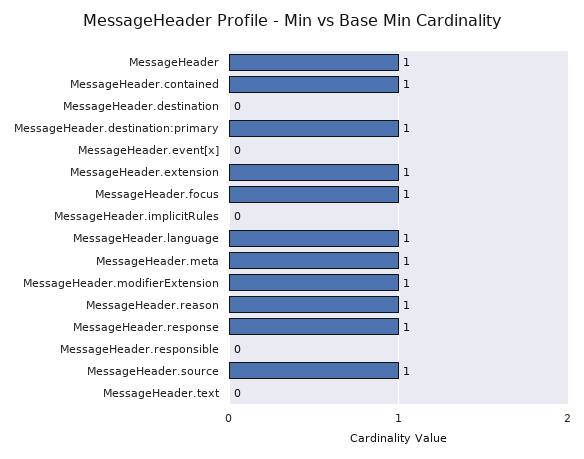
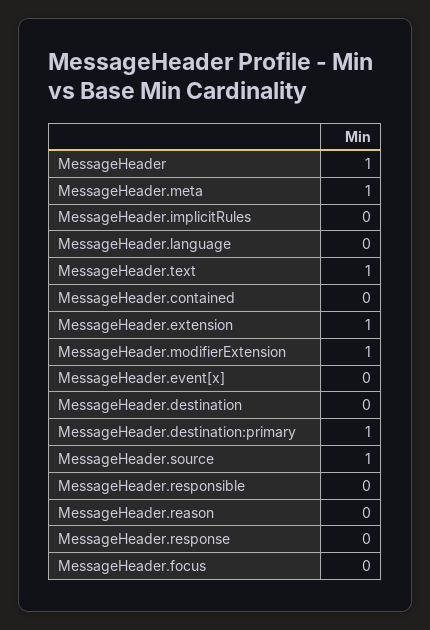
  {
    "MessageHeader": 1,
-   "MessageHeader.contained": 1,
+   "MessageHeader.contained": 0,
    "MessageHeader.destination": 0,
    "MessageHeader.destination:primary": 1,
    "MessageHeader.event[x]": 0,
    "MessageHeader.extension": 1,
-   "MessageHeader.focus": 1,
+   "MessageHeader.focus": 0,
    "MessageHeader.implicitRules": 0,
-   "MessageHeader.language": 1,
+   "MessageHeader.language": 0,
    "MessageHeader.meta": 1,
    "MessageHeader.modifierExtension": 1,
-   "MessageHeader.reason": 1,
+   "MessageHeader.reason": 0,
-   "MessageHeader.response": 1,
+   "MessageHeader.response": 0,
    "MessageHeader.responsible": 0,
    "MessageHeader.source": 1,
-   "MessageHeader.text": 0
+   "MessageHeader.text": 1
  }

